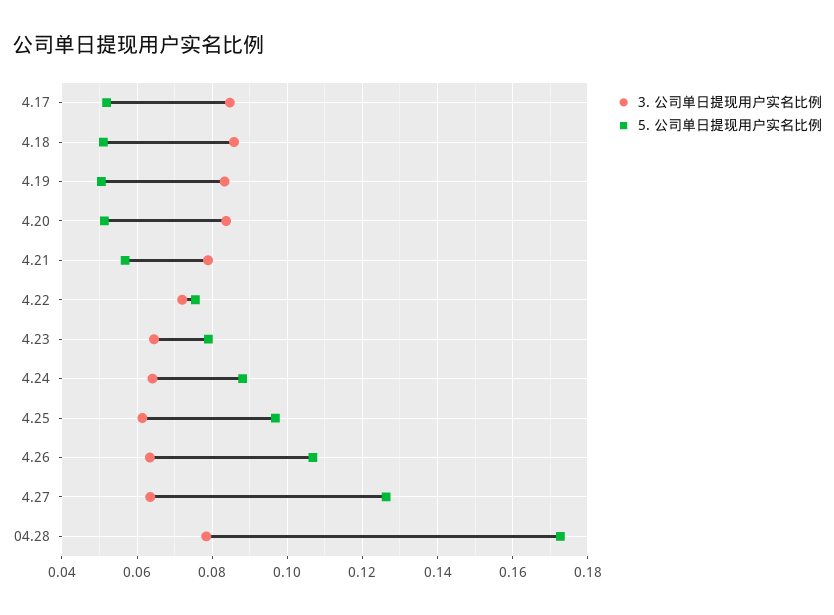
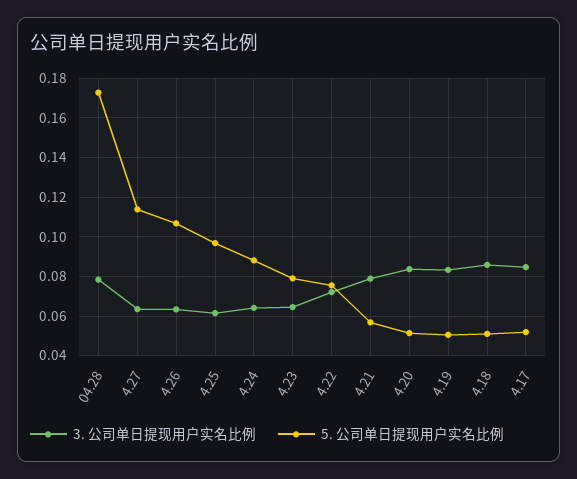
  {
    "3. 公司单日提现用户实名比例": {
      "4.17": 0.084,
      "4.18": 0.086,
      "4.19": 0.084,
      "4.20": 0.084,
      "4.21": 0.078,
      "4.22": 0.072,
      "4.23": 0.064,
      "4.24": 0.064,
      "4.25": 0.062,
      "4.26": 0.064,
      "4.27": 0.064,
      "04.28": 0.078
    },
    "5. 公司单日提现用户实名比例": {
      "4.17": 0.052,
      "4.18": 0.052,
      "4.19": 0.05,
      "4.20": 0.052,
      "4.21": 0.056,
      "4.22": 0.076,
      "4.23": 0.08,
      "4.24": 0.088,
      "4.25": 0.096,
      "4.26": 0.106,
-     "4.27": 0.126,
+     "4.27": 0.115,
      "04.28": 0.172
    }
  }

